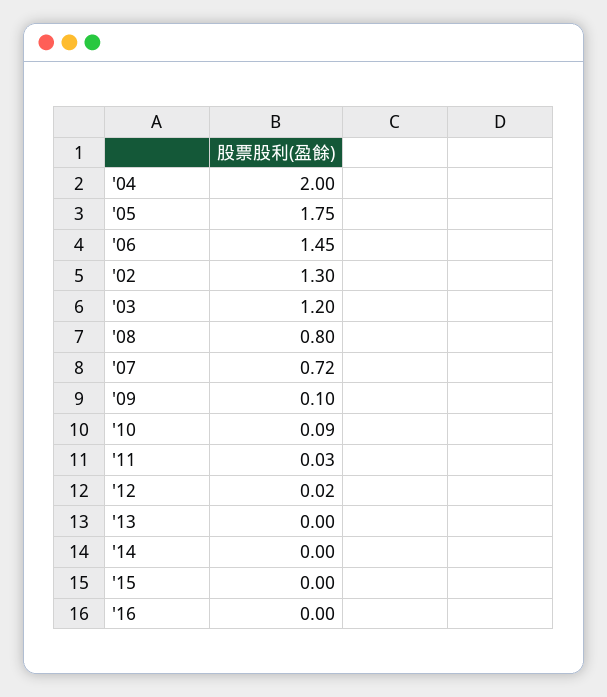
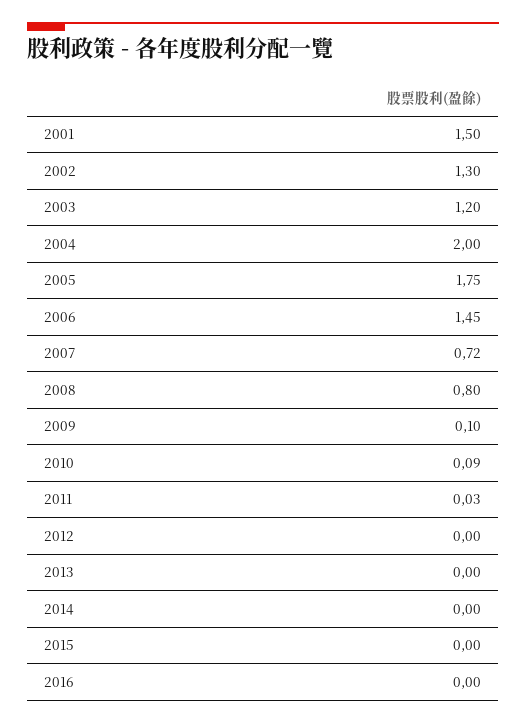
  {
    "'04": 2,
    "'05": 1.75,
    "'06": 1.45,
    "'02": 1.3,
    "'03": 1.2,
    "'08": 0.8,
    "'07": 0.72,
    "'09": 0.1,
    "'10": 0.09,
    "'11": 0.03,
-   "'12": 0.02,
+   "'12": 0,
    "'13": 0,
    "'14": 0,
    "'15": 0,
-   "'16": 0
+   "'16": 0,
+   "2001": 1.5
  }

